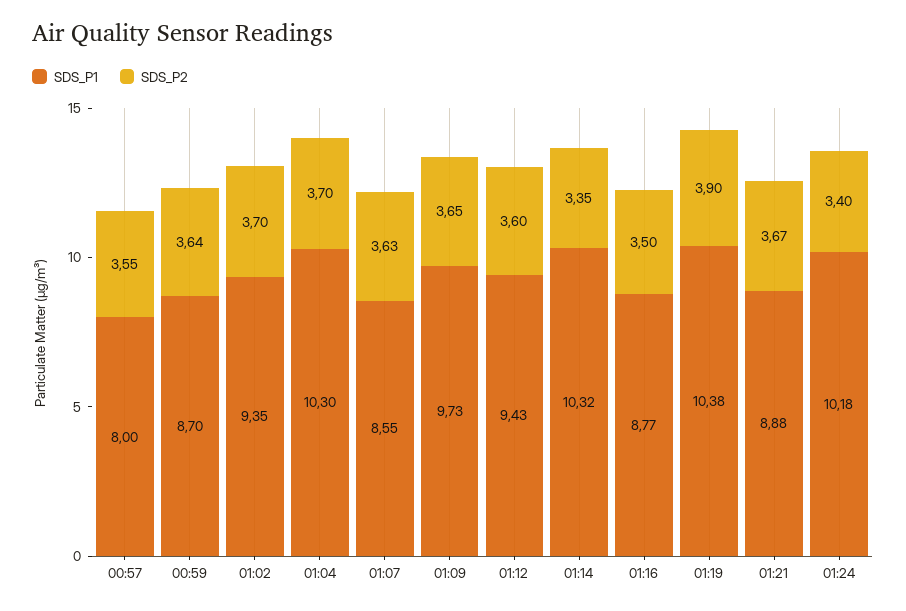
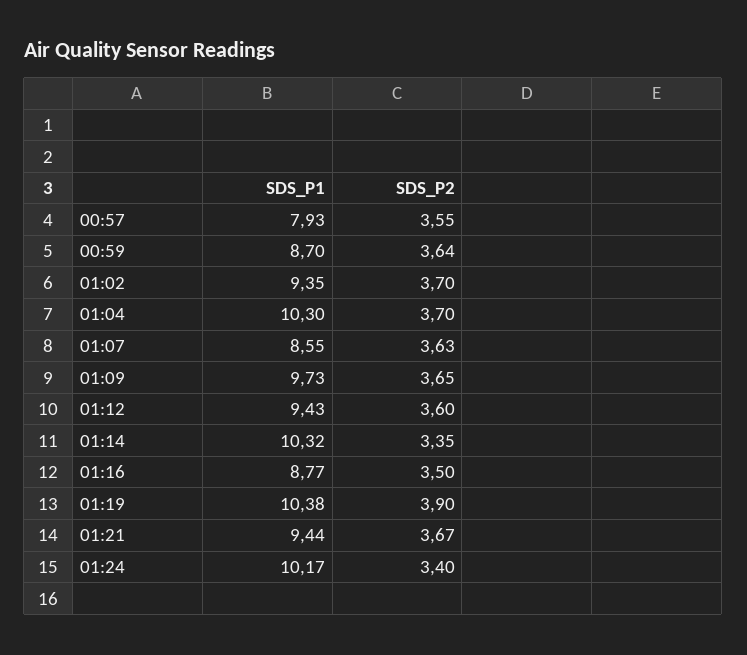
  {
    "SDS_P1": {
-     "00:57": 8,
+     "00:57": 7.93,
      "00:59": 8.7,
      "01:02": 9.35,
      "01:04": 10.3,
      "01:07": 8.55,
      "01:09": 9.73,
      "01:12": 9.43,
      "01:14": 10.32,
      "01:16": 8.77,
      "01:19": 10.38,
-     "01:21": 8.88,
+     "01:21": 9.44,
-     "01:24": 10.18
+     "01:24": 10.17
    },
    "SDS_P2": {
      "00:57": 3.55,
      "00:59": 3.64,
      "01:02": 3.7,
      "01:04": 3.7,
      "01:07": 3.63,
      "01:09": 3.65,
      "01:12": 3.6,
      "01:14": 3.35,
      "01:16": 3.5,
      "01:19": 3.9,
      "01:21": 3.67,
      "01:24": 3.4
    }
  }

